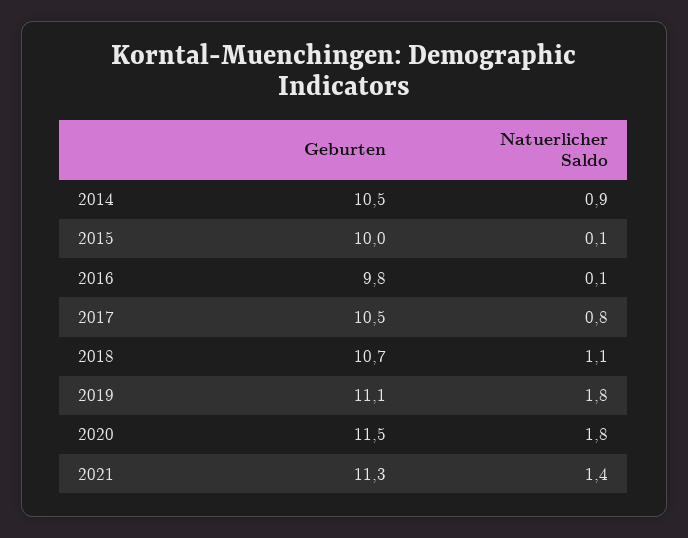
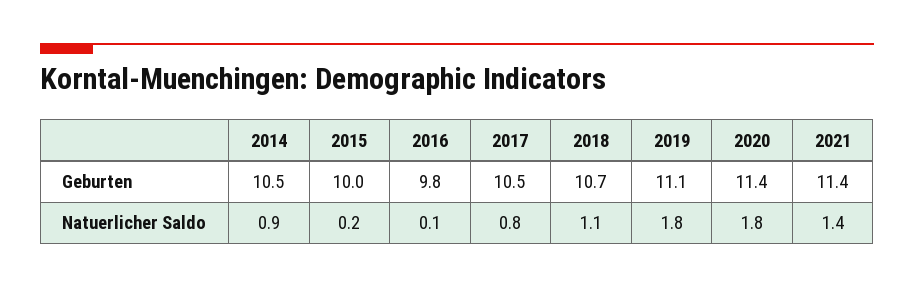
  {
    "Geburten": {
      "2014": 10.5,
      "2015": 10,
      "2016": 9.8,
      "2017": 10.5,
      "2018": 10.7,
      "2019": 11.1,
-     "2020": 11.5,
+     "2020": 11.4,
-     "2021": 11.3
+     "2021": 11.4
    },
    "Natuerlicher Saldo": {
      "2014": 0.9,
-     "2015": 0.1,
+     "2015": 0.2,
      "2016": 0.1,
      "2017": 0.8,
      "2018": 1.1,
      "2019": 1.8,
      "2020": 1.8,
      "2021": 1.4
    }
  }

